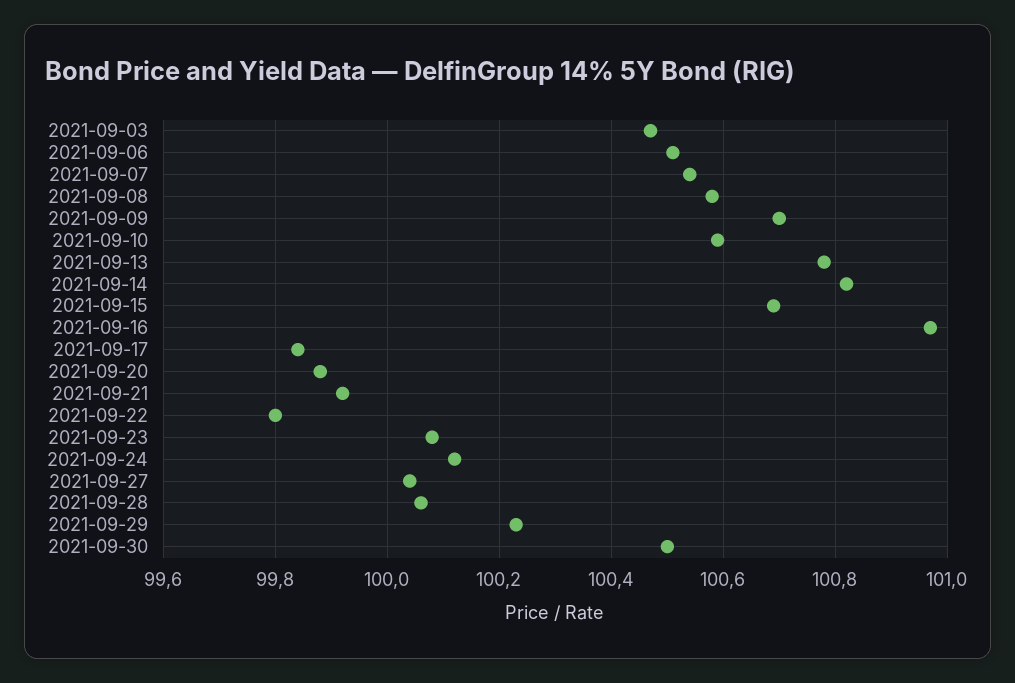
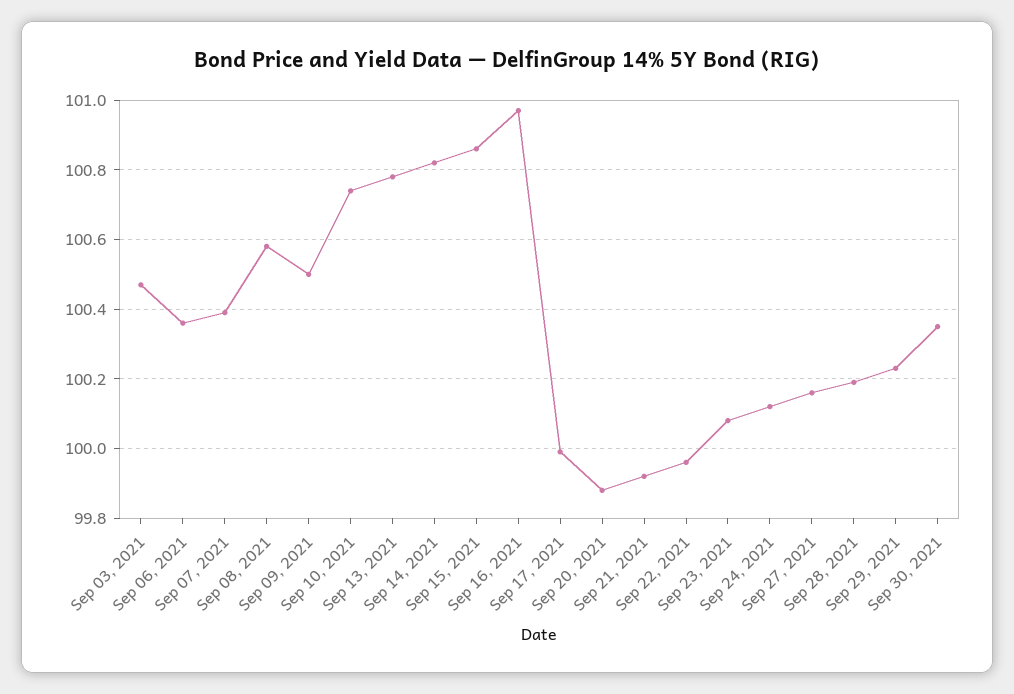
  {
    "2021-09-03": 100.45,
-   "2021-09-06": 100.5,
+   "2021-09-06": 100.35,
-   "2021-09-07": 100.55,
+   "2021-09-07": 100.4,
    "2021-09-08": 100.6,
-   "2021-09-09": 100.7,
+   "2021-09-09": 100.5,
-   "2021-09-10": 100.6,
+   "2021-09-10": 100.75,
    "2021-09-13": 100.8,
    "2021-09-14": 100.8,
-   "2021-09-15": 100.7,
+   "2021-09-15": 100.85,
    "2021-09-16": 100.95,
-   "2021-09-17": 99.85,
+   "2021-09-17": 100,
    "2021-09-20": 99.9,
    "2021-09-21": 99.9,
-   "2021-09-22": 99.8,
+   "2021-09-22": 99.95,
    "2021-09-23": 100.1,
    "2021-09-24": 100.1,
-   "2021-09-27": 100.05,
+   "2021-09-27": 100.15,
-   "2021-09-28": 100.05,
+   "2021-09-28": 100.2,
    "2021-09-29": 100.25,
-   "2021-09-30": 100.5
+   "2021-09-30": 100.35
  }

